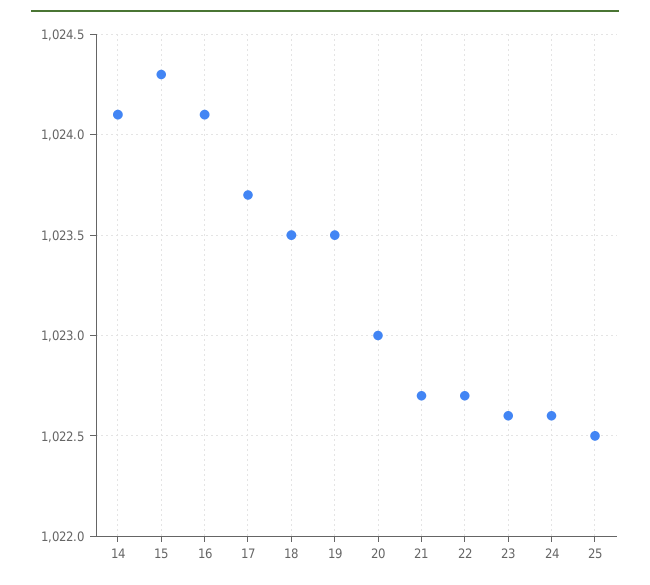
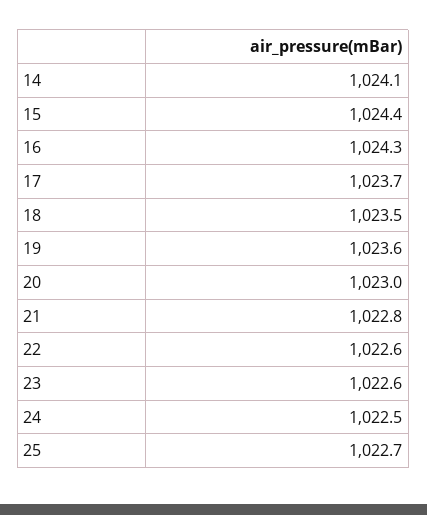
  {
    "14": 1024.1,
-   "15": 1024.3,
+   "15": 1024.4,
-   "16": 1024.1,
+   "16": 1024.3,
    "17": 1023.7,
    "18": 1023.5,
-   "19": 1023.5,
+   "19": 1023.6,
    "20": 1023,
-   "21": 1022.7,
+   "21": 1022.8,
-   "22": 1022.7,
+   "22": 1022.6,
    "23": 1022.6,
-   "24": 1022.6,
+   "24": 1022.5,
-   "25": 1022.5
+   "25": 1022.7
  }

